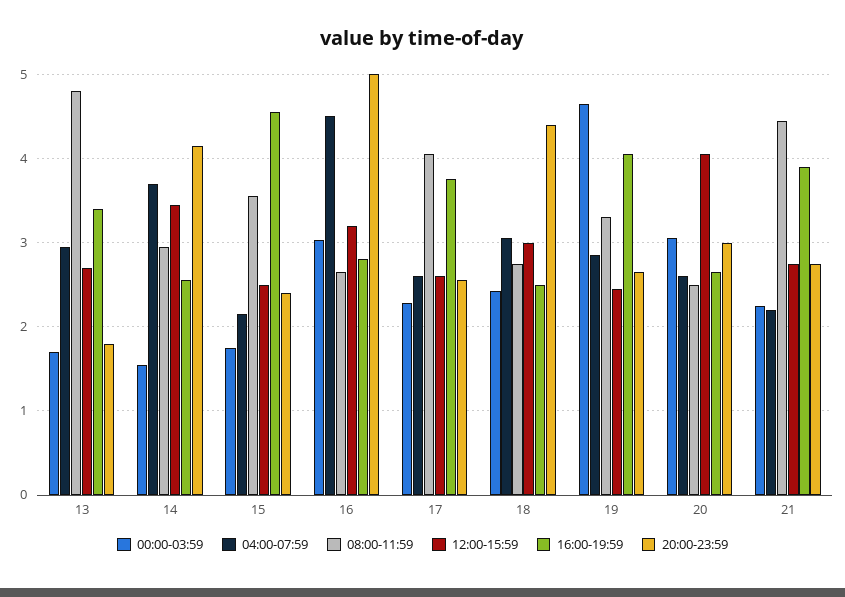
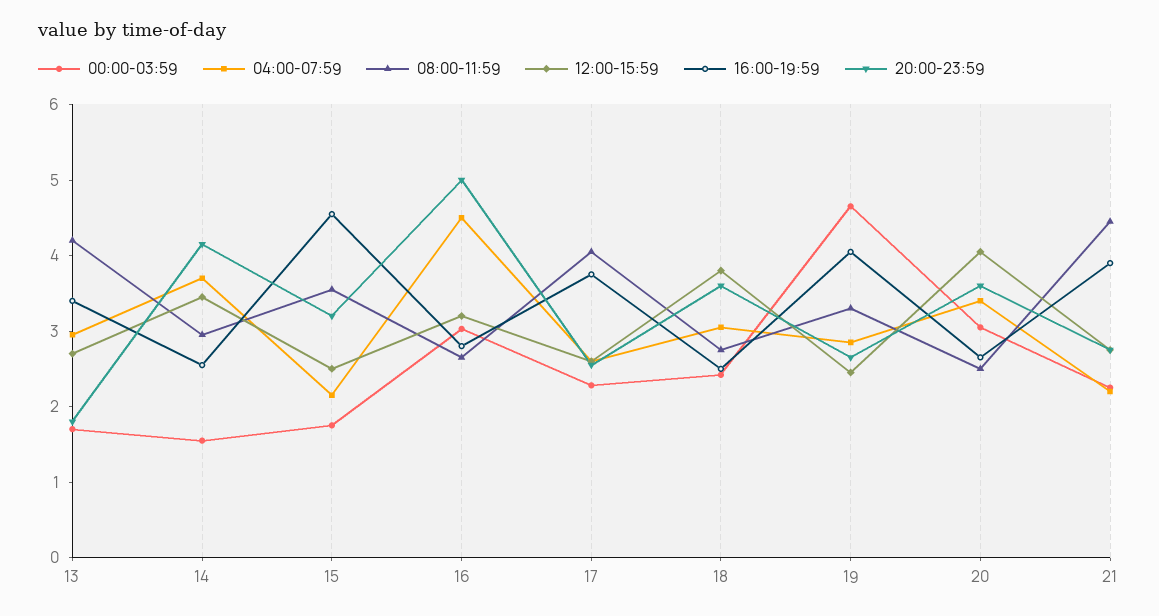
  {
    "00:00-03:59": {
      "13": 1.7,
      "14": 1.6,
      "15": 1.8,
      "16": 3,
      "17": 2.3,
      "18": 2.4,
      "19": 4.7,
      "20": 3.1,
      "21": 2.3
    },
    "04:00-07:59": {
      "13": 3,
      "14": 3.7,
      "15": 2.2,
      "16": 4.5,
      "17": 2.6,
      "18": 3.1,
      "19": 2.9,
-     "20": 2.6,
+     "20": 3.4,
      "21": 2.2
    },
    "08:00-11:59": {
-     "13": 4.8,
+     "13": 4.2,
      "14": 3,
      "15": 3.6,
      "16": 2.7,
      "17": 4.1,
      "18": 2.8,
      "19": 3.3,
      "20": 2.5,
      "21": 4.5
    },
    "12:00-15:59": {
      "13": 2.7,
      "14": 3.5,
      "15": 2.5,
      "16": 3.2,
      "17": 2.6,
-     "18": 3,
+     "18": 3.8,
      "19": 2.5,
      "20": 4.1,
      "21": 2.8
    },
    "16:00-19:59": {
      "13": 3.4,
      "14": 2.6,
      "15": 4.6,
      "16": 2.8,
      "17": 3.8,
      "18": 2.5,
      "19": 4.1,
      "20": 2.7,
      "21": 3.9
    },
    "20:00-23:59": {
      "13": 1.8,
      "14": 4.2,
-     "15": 2.4,
+     "15": 3.2,
      "16": 5,
      "17": 2.6,
-     "18": 4.4,
+     "18": 3.6,
      "19": 2.7,
-     "20": 3,
+     "20": 3.6,
      "21": 2.8
    }
  }

